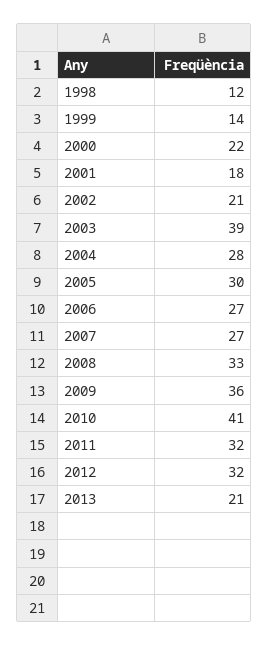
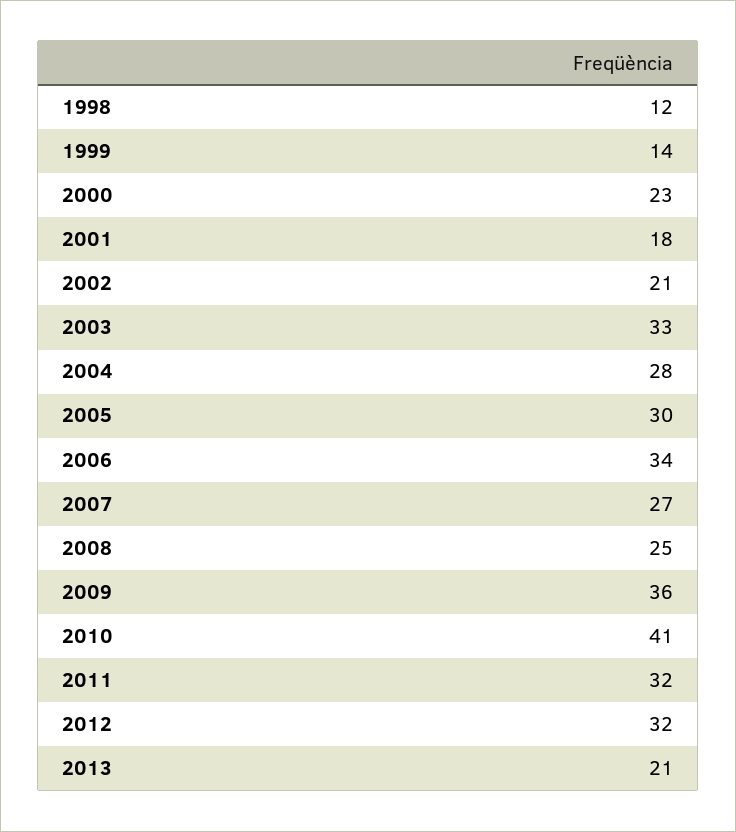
  {
    "1998": 12,
    "1999": 14,
-   "2000": 22,
+   "2000": 23,
    "2001": 18,
    "2002": 21,
-   "2003": 39,
+   "2003": 33,
    "2004": 28,
    "2005": 30,
-   "2006": 27,
+   "2006": 34,
    "2007": 27,
-   "2008": 33,
+   "2008": 25,
    "2009": 36,
    "2010": 41,
    "2011": 32,
    "2012": 32,
    "2013": 21
  }

